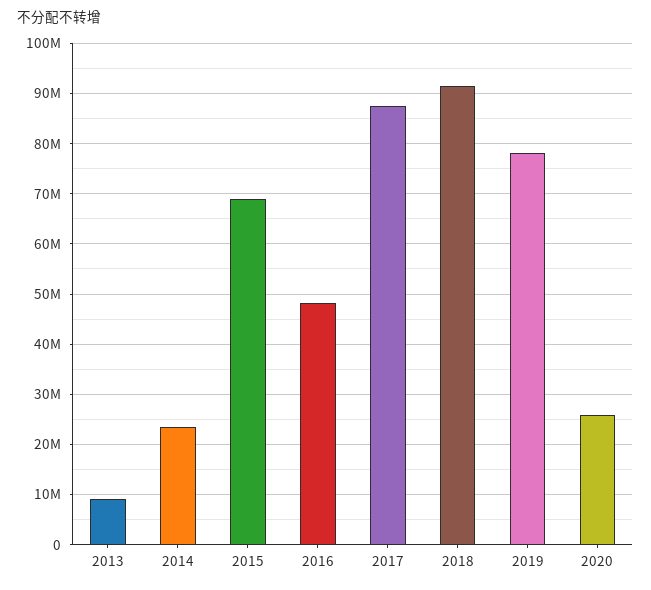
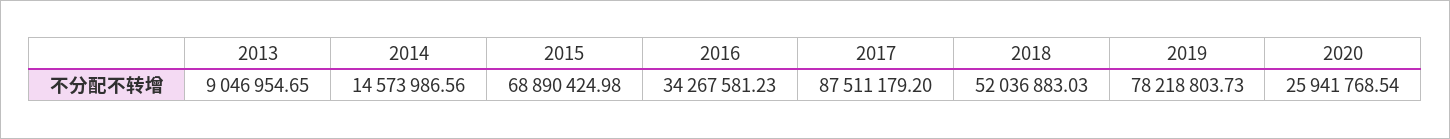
  {
    "2013": 9046954.65,
-   "2014": 24000000,
+   "2014": 14573986.56,
    "2015": 68890424.98,
-   "2016": 48000000,
+   "2016": 34267581.23,
    "2017": 87511179.2,
-   "2018": 92000000,
+   "2018": 52036883.03,
    "2019": 78218803.73,
    "2020": 25941768.54
  }

